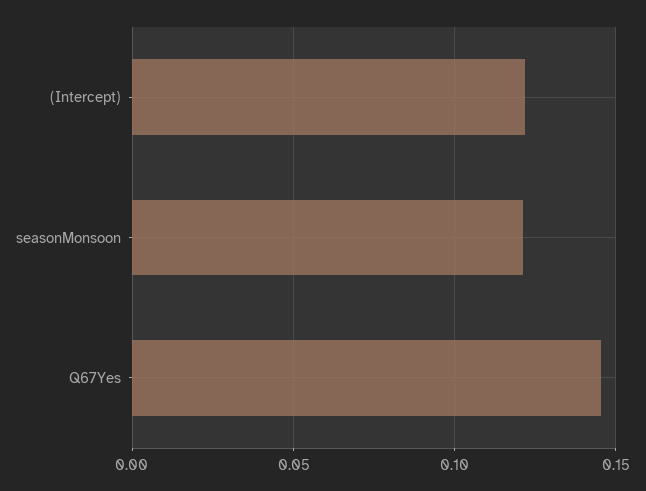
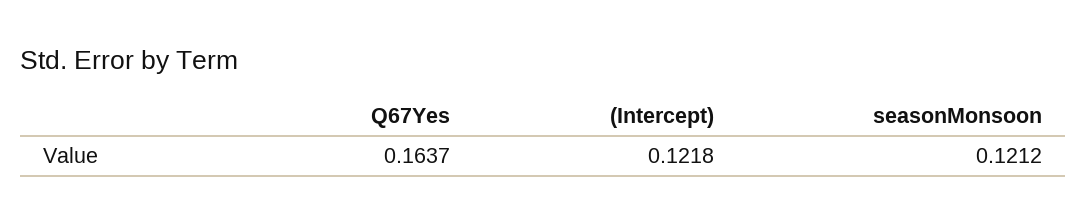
  {
    "(Intercept)": 0.1218,
    "seasonMonsoon": 0.1212,
-   "Q67Yes": 0.145
+   "Q67Yes": 0.1637
  }

